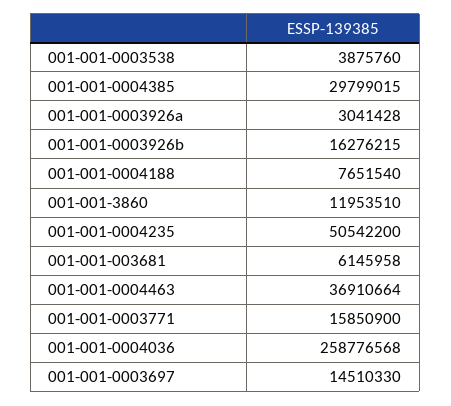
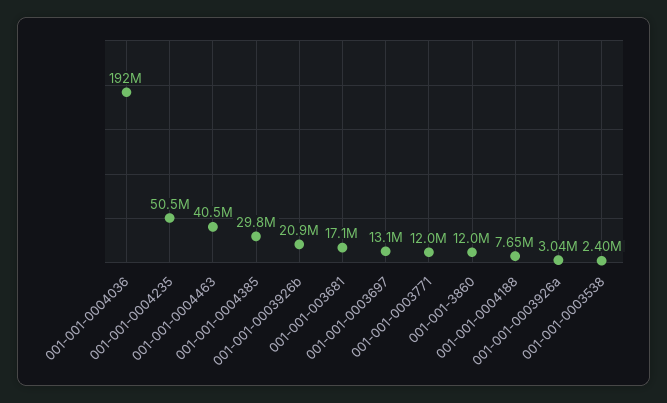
  {
-   "001-001-0003538": 3875760,
+   "001-001-0003538": 2400000,
    "001-001-0004385": 29799015,
    "001-001-0003926a": 3041428,
-   "001-001-0003926b": 16276215,
+   "001-001-0003926b": 20900000,
    "001-001-0004188": 7651540,
    "001-001-3860": 11953510,
    "001-001-0004235": 50542200,
-   "001-001-003681": 6145958,
+   "001-001-003681": 17100000,
-   "001-001-0004463": 36910664,
+   "001-001-0004463": 40500000,
-   "001-001-0003771": 15850900,
+   "001-001-0003771": 12000000,
-   "001-001-0004036": 258776568,
+   "001-001-0004036": 192000000,
-   "001-001-0003697": 14510330
+   "001-001-0003697": 13100000
  }

